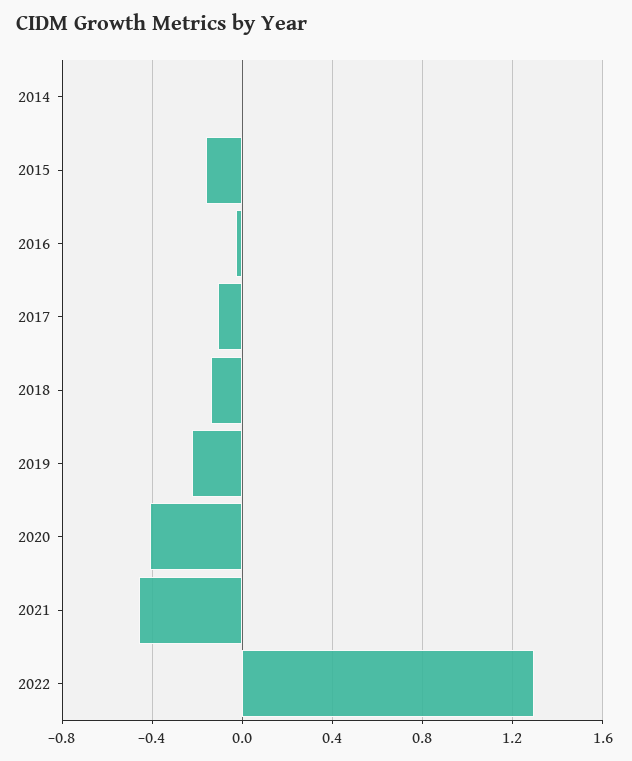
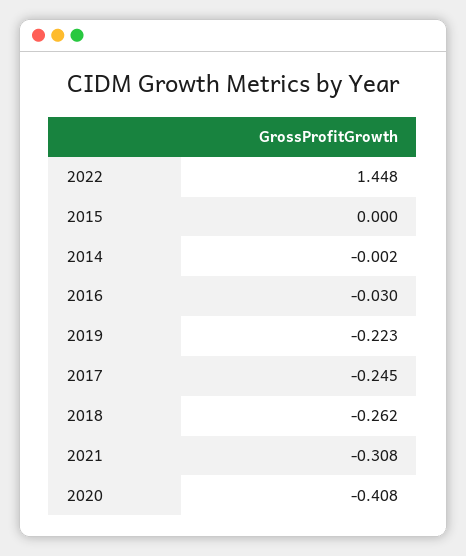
  {
    "2014": -0.002,
-   "2015": -0.15,
+   "2015": 0,
    "2016": -0.03,
-   "2017": -0.1,
+   "2017": -0.245,
-   "2018": -0.15,
+   "2018": -0.262,
    "2019": -0.223,
    "2020": -0.408,
-   "2021": -0.45,
+   "2021": -0.308,
-   "2022": 1.3
+   "2022": 1.448
  }

